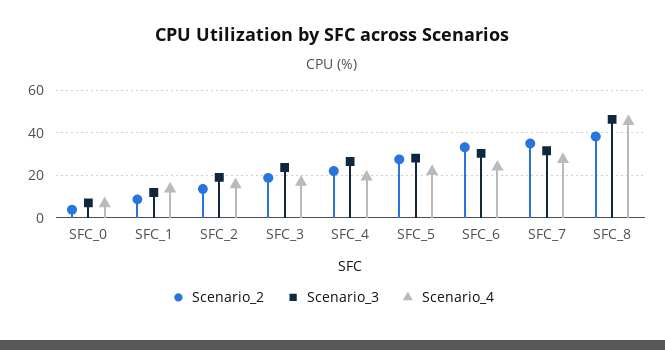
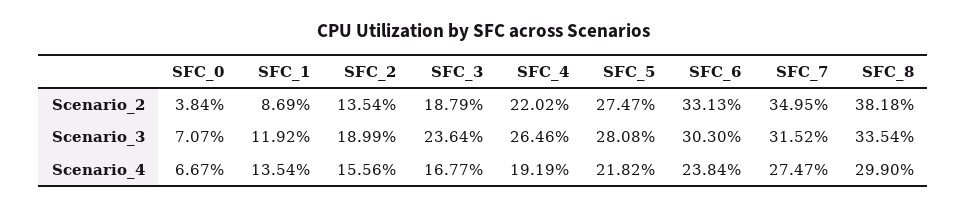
  {
    "Scenario_2": {
      "SFC_0": 3.84,
      "SFC_1": 8.69,
      "SFC_2": 13.54,
      "SFC_3": 18.79,
      "SFC_4": 22.02,
      "SFC_5": 27.47,
      "SFC_6": 33.13,
      "SFC_7": 34.95,
      "SFC_8": 38.18
    },
    "Scenario_3": {
      "SFC_0": 7.07,
      "SFC_1": 11.92,
      "SFC_2": 18.99,
      "SFC_3": 23.64,
      "SFC_4": 26.46,
      "SFC_5": 28.08,
      "SFC_6": 30.3,
      "SFC_7": 31.52,
-     "SFC_8": 45
+     "SFC_8": 33.54
    },
    "Scenario_4": {
      "SFC_0": 6.67,
      "SFC_1": 13.54,
      "SFC_2": 15.56,
      "SFC_3": 16.77,
      "SFC_4": 19.19,
      "SFC_5": 21.82,
      "SFC_6": 23.84,
      "SFC_7": 27.47,
-     "SFC_8": 45
+     "SFC_8": 29.9
    }
  }

